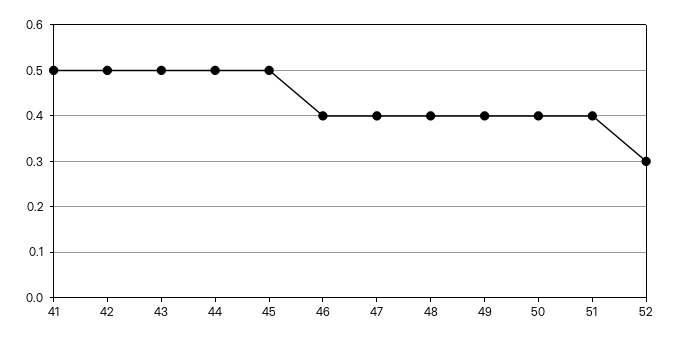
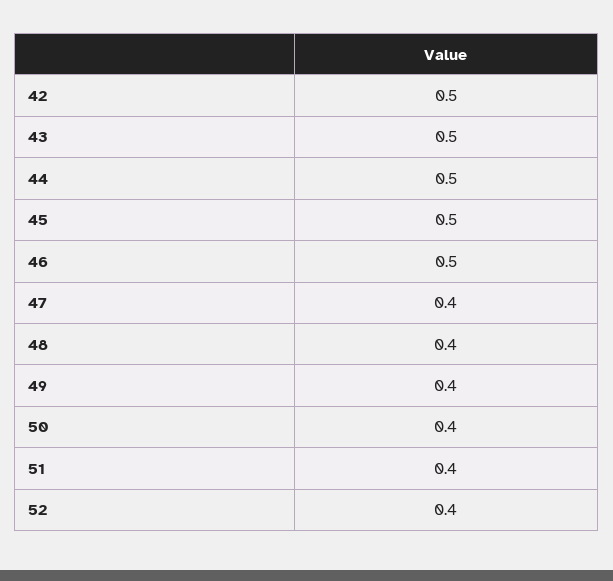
  {
-   "41": 0.5,
    "42": 0.5,
    "43": 0.5,
    "44": 0.5,
    "45": 0.5,
-   "46": 0.4,
+   "46": 0.5,
    "47": 0.4,
    "48": 0.4,
    "49": 0.4,
    "50": 0.4,
    "51": 0.4,
-   "52": 0.3
+   "52": 0.4
  }

